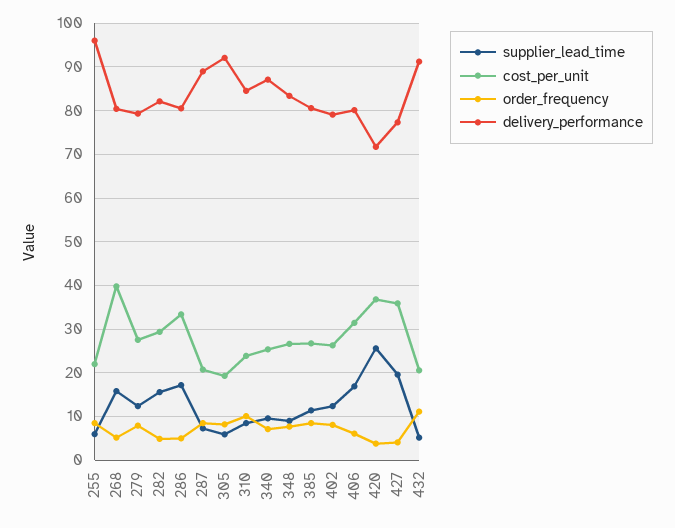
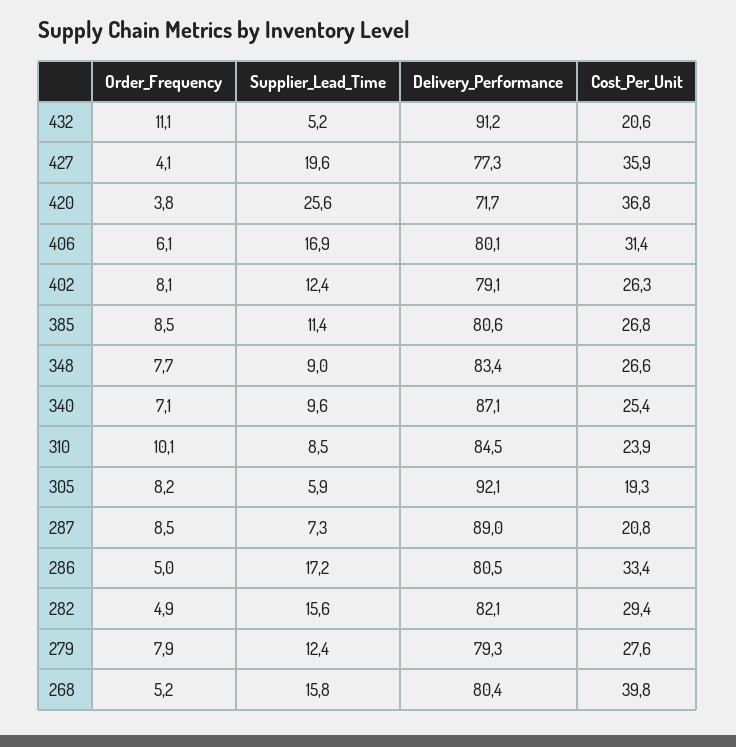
  {
    "supplier_lead_time": {
-     "255": 6,
      "268": 15.8,
      "279": 12.4,
      "282": 15.6,
      "286": 17.2,
      "287": 7.3,
      "305": 5.9,
      "310": 8.5,
      "340": 9.6,
      "348": 9,
      "385": 11.4,
      "402": 12.4,
      "406": 16.9,
      "420": 25.6,
      "427": 19.6,
      "432": 5.2
    },
    "cost_per_unit": {
-     "255": 22,
      "268": 39.8,
      "279": 27.6,
      "282": 29.4,
      "286": 33.4,
      "287": 20.8,
      "305": 19.3,
      "310": 23.9,
      "340": 25.4,
      "348": 26.6,
      "385": 26.8,
      "402": 26.3,
      "406": 31.4,
      "420": 36.8,
      "427": 35.9,
      "432": 20.6
    },
    "order_frequency": {
-     "255": 8,
      "268": 5.2,
      "279": 7.9,
      "282": 4.9,
      "286": 5,
      "287": 8.5,
      "305": 8.2,
      "310": 10.1,
      "340": 7.1,
      "348": 7.7,
      "385": 8.5,
      "402": 8.1,
      "406": 6.1,
      "420": 3.8,
      "427": 4.1,
      "432": 11.1
    },
    "delivery_performance": {
-     "255": 96,
      "268": 80.4,
      "279": 79.3,
      "282": 82.1,
      "286": 80.5,
      "287": 89,
      "305": 92.1,
      "310": 84.5,
      "340": 87.1,
      "348": 83.4,
      "385": 80.6,
      "402": 79.1,
      "406": 80.1,
      "420": 71.7,
      "427": 77.3,
      "432": 91.2
    }
  }

